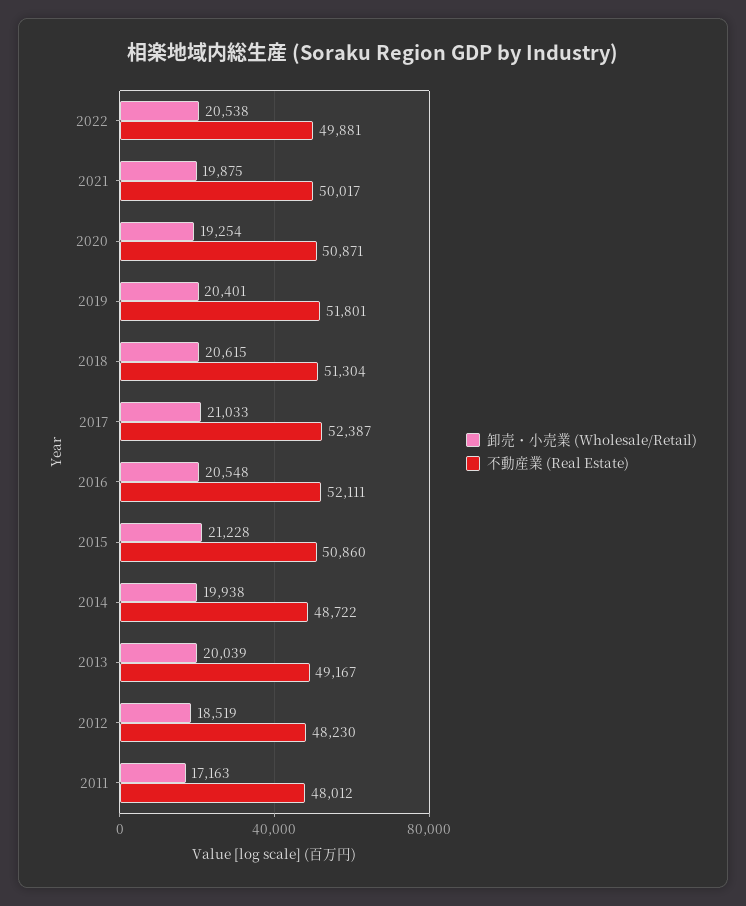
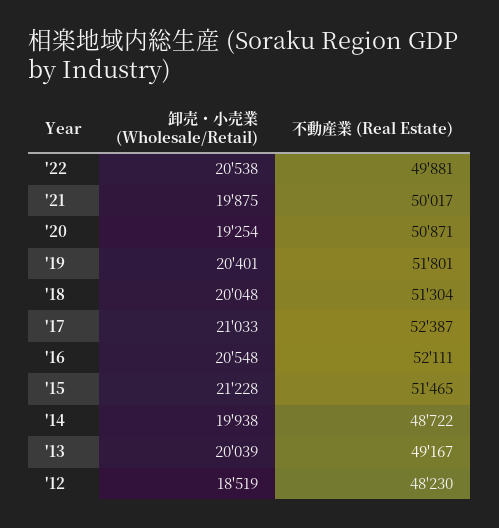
  {
    "卸売・小売業 (Wholesale/Retail)": {
      "2022": 20538,
      "2021": 19875,
      "2020": 19254,
      "2019": 20401,
-     "2018": 20615,
+     "2018": 20048,
      "2017": 21033,
      "2016": 20548,
      "2015": 21228,
      "2014": 19938,
      "2013": 20039,
-     "2012": 18519,
+     "2012": 18519
-     "2011": 17163
    },
    "不動産業 (Real Estate)": {
      "2022": 49881,
      "2021": 50017,
      "2020": 50871,
      "2019": 51801,
      "2018": 51304,
      "2017": 52387,
      "2016": 52111,
-     "2015": 50860,
+     "2015": 51465,
      "2014": 48722,
      "2013": 49167,
-     "2012": 48230,
+     "2012": 48230
-     "2011": 48012
    }
  }

